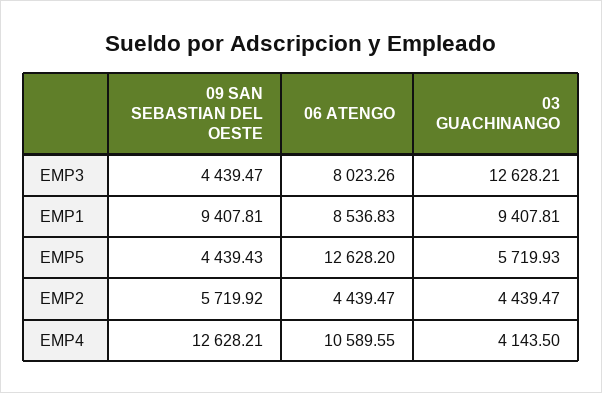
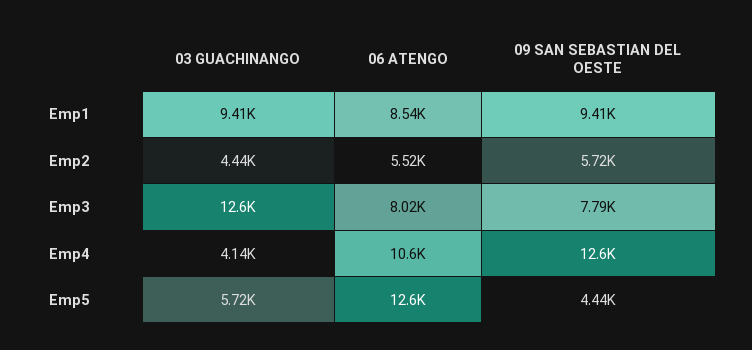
  {
    "09 SAN SEBASTIAN DEL OESTE": {
-     "EMP3": 4439.47,
+     "EMP3": 7790,
      "EMP1": 9407.81,
      "EMP5": 4439.43,
      "EMP2": 5719.92,
      "EMP4": 12628.21
    },
    "06 ATENGO": {
      "EMP3": 8023.26,
      "EMP1": 8536.83,
      "EMP5": 12628.2,
-     "EMP2": 4439.47,
+     "EMP2": 5520,
      "EMP4": 10589.55
    },
    "03 GUACHINANGO": {
      "EMP3": 12628.21,
      "EMP1": 9407.81,
      "EMP5": 5719.93,
      "EMP2": 4439.47,
      "EMP4": 4143.5
    }
  }

